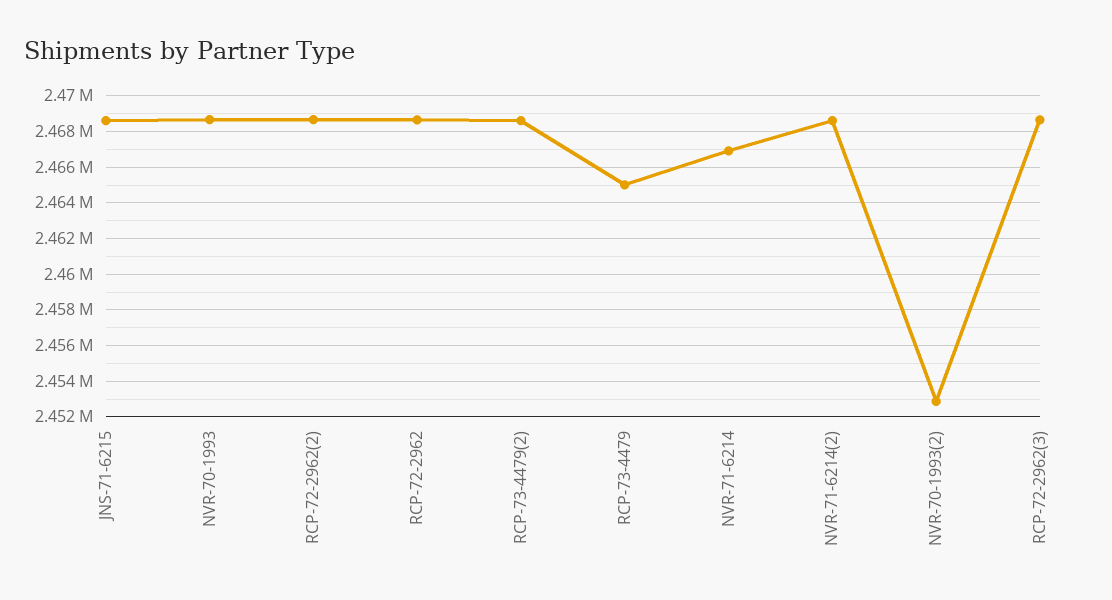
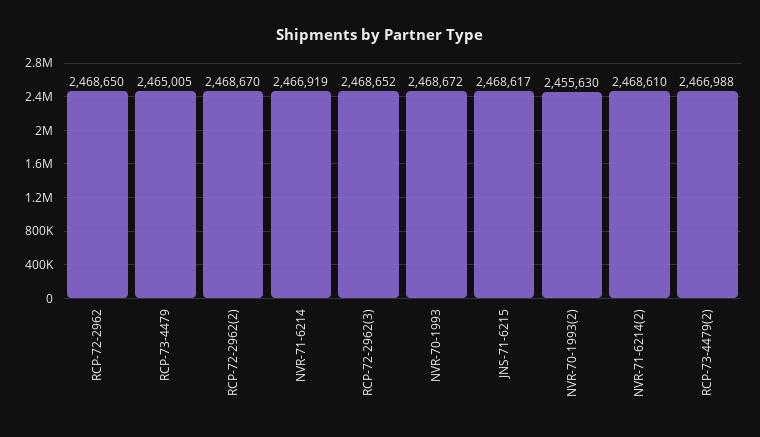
  {
    "JNS-71-6215": 2468617,
    "NVR-70-1993": 2468672,
    "RCP-72-2962(2)": 2468670,
    "RCP-72-2962": 2468650,
-   "RCP-73-4479(2)": 2468500,
+   "RCP-73-4479(2)": 2466988,
    "RCP-73-4479": 2465005,
    "NVR-71-6214": 2466919,
    "NVR-71-6214(2)": 2468610,
-   "NVR-70-1993(2)": 2453000,
+   "NVR-70-1993(2)": 2455630,
    "RCP-72-2962(3)": 2468652
  }

